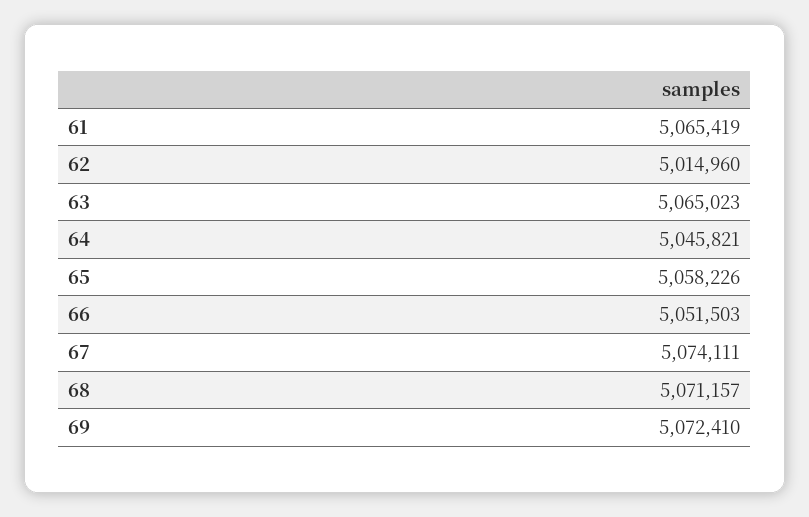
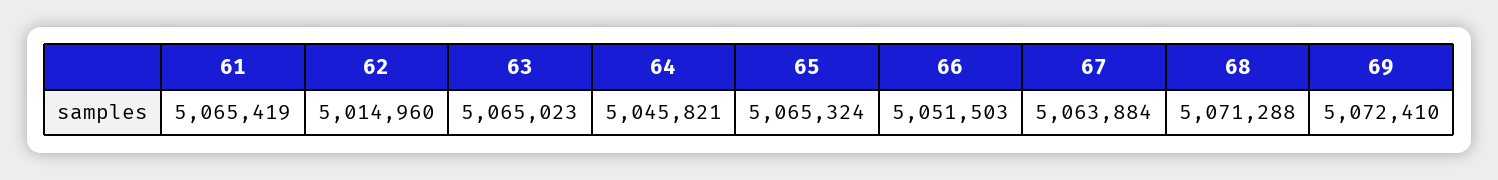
  {
    "61": 5065419,
    "62": 5014960,
    "63": 5065023,
    "64": 5045821,
-   "65": 5058226,
+   "65": 5065324,
    "66": 5051503,
-   "67": 5074111,
+   "67": 5063884,
-   "68": 5071157,
+   "68": 5071288,
    "69": 5072410
  }

